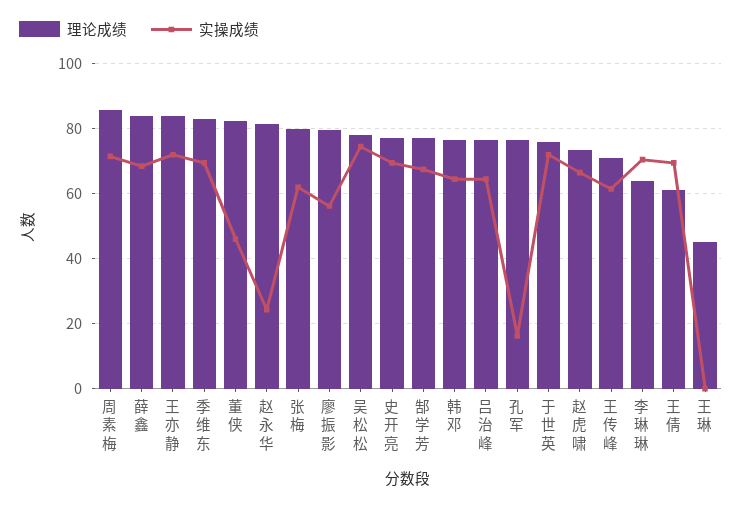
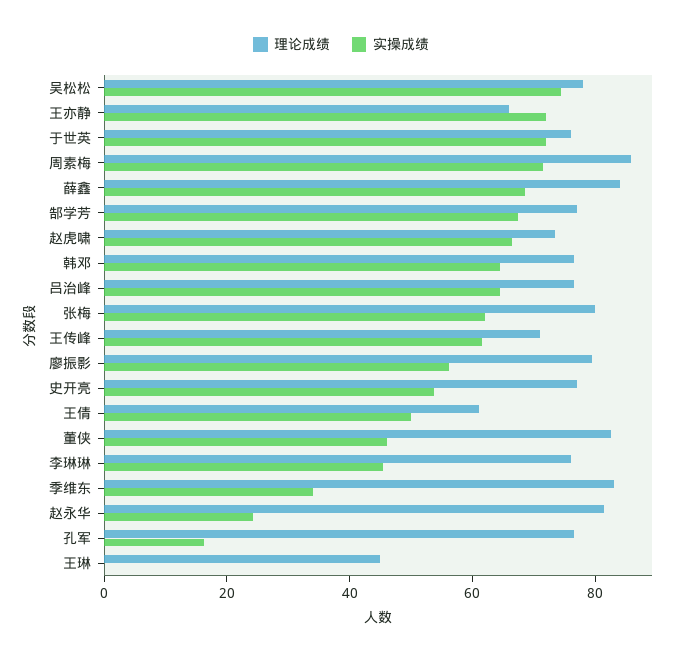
  {
    "理论成绩": {
      "周素梅": 86,
      "薛鑫": 84,
-     "王亦静": 84,
+     "王亦静": 65,
      "季维东": 84,
      "董侠": 82,
      "赵永华": 82,
      "张梅": 80,
      "廖振影": 80,
      "吴松松": 78,
      "史开亮": 78,
      "郜学芳": 78,
      "韩邓": 76,
      "吕治峰": 76,
      "孔军": 76,
      "于世英": 76,
      "赵虎啸": 74,
      "王传峰": 72,
-     "李琳琳": 64,
+     "李琳琳": 75,
      "王倩": 62,
      "王琳": 46
    },
    "实操成绩": {
      "周素梅": 72,
      "薛鑫": 68,
      "王亦静": 72,
-     "季维东": 70,
+     "季维东": 35,
      "董侠": 46,
      "赵永华": 24,
      "张梅": 62,
      "廖振影": 56,
      "吴松松": 74,
-     "史开亮": 70,
+     "史开亮": 55,
      "郜学芳": 68,
      "韩邓": 64,
      "吕治峰": 64,
      "孔军": 16,
      "于世英": 72,
      "赵虎啸": 66,
      "王传峰": 62,
-     "李琳琳": 70,
+     "李琳琳": 45,
-     "王倩": 70,
+     "王倩": 50,
      "王琳": 0
    }
  }

